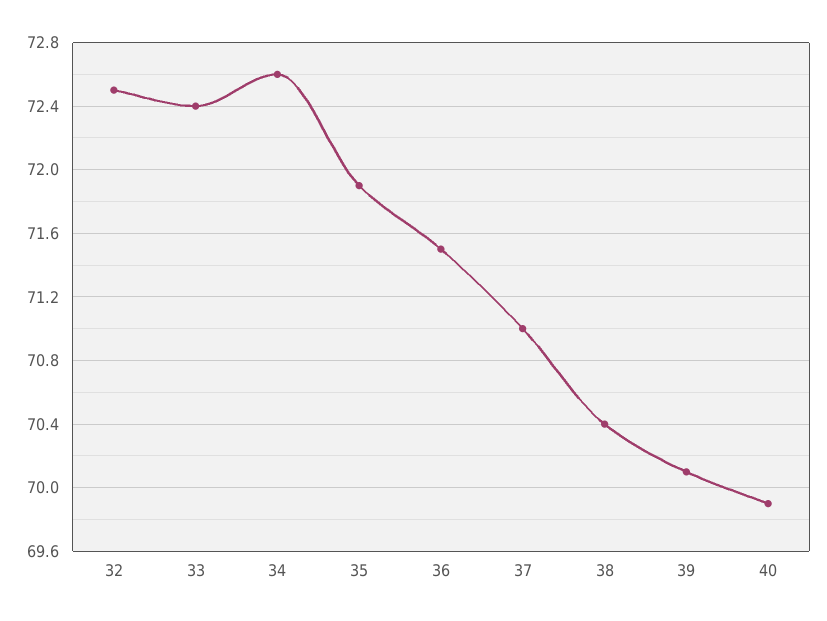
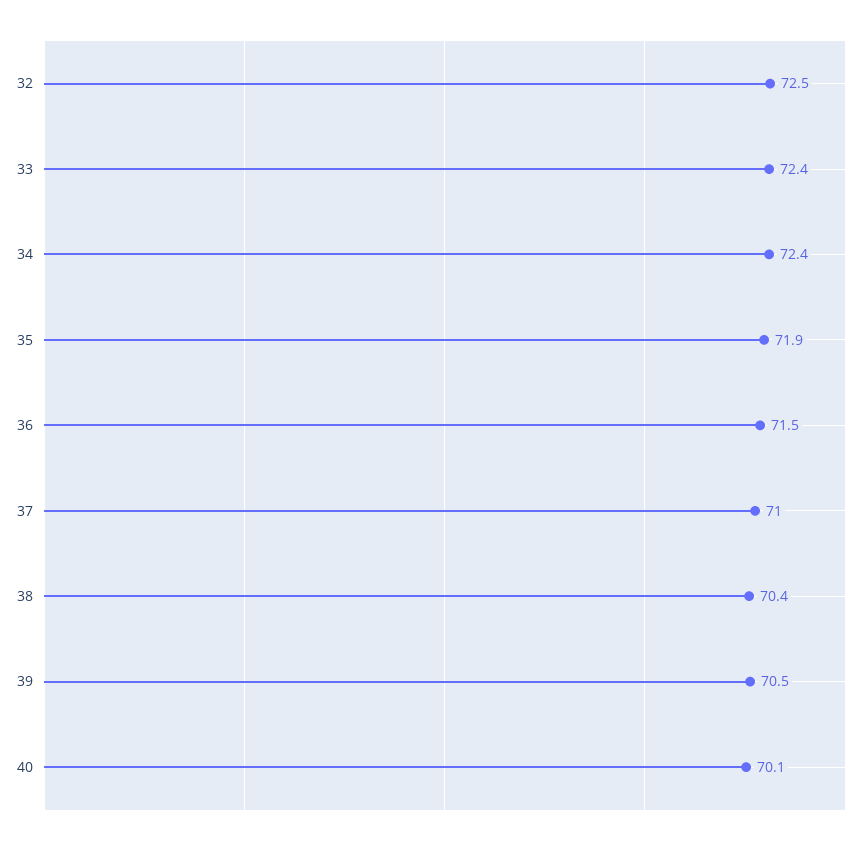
  {
    "32": 72.5,
    "33": 72.4,
-   "34": 72.6,
+   "34": 72.4,
    "35": 71.9,
    "36": 71.5,
    "37": 71,
    "38": 70.4,
-   "39": 70.1,
+   "39": 70.5,
-   "40": 69.9
+   "40": 70.1
  }

